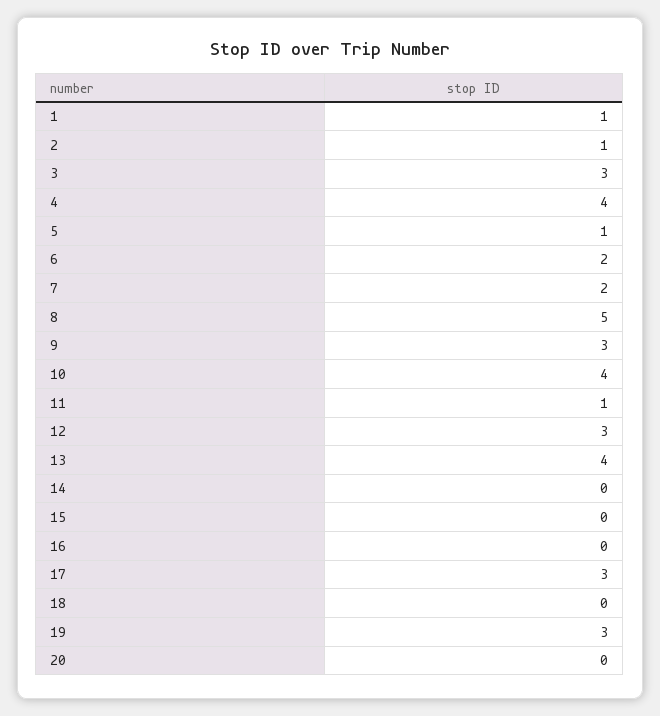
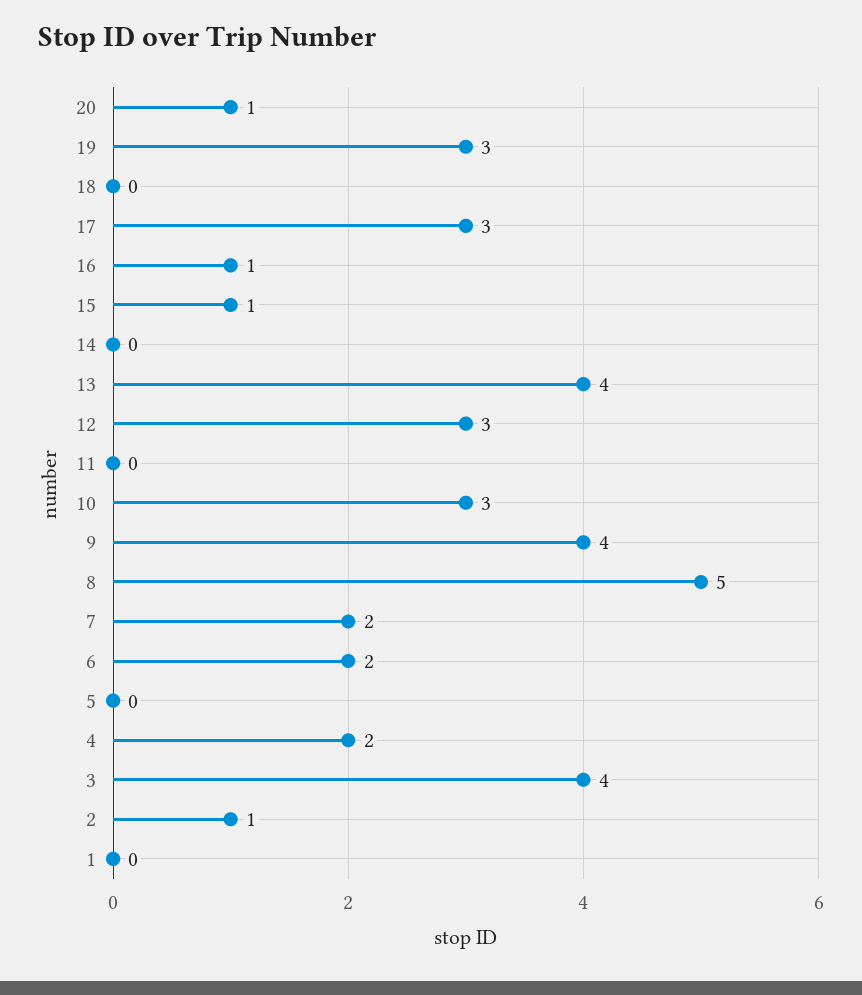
  {
-   "1": 1,
+   "1": 0,
    "2": 1,
-   "3": 3,
+   "3": 4,
-   "4": 4,
+   "4": 2,
-   "5": 1,
+   "5": 0,
    "6": 2,
    "7": 2,
    "8": 5,
-   "9": 3,
+   "9": 4,
-   "10": 4,
+   "10": 3,
-   "11": 1,
+   "11": 0,
    "12": 3,
    "13": 4,
    "14": 0,
-   "15": 0,
+   "15": 1,
-   "16": 0,
+   "16": 1,
    "17": 3,
    "18": 0,
    "19": 3,
-   "20": 0
+   "20": 1
  }

